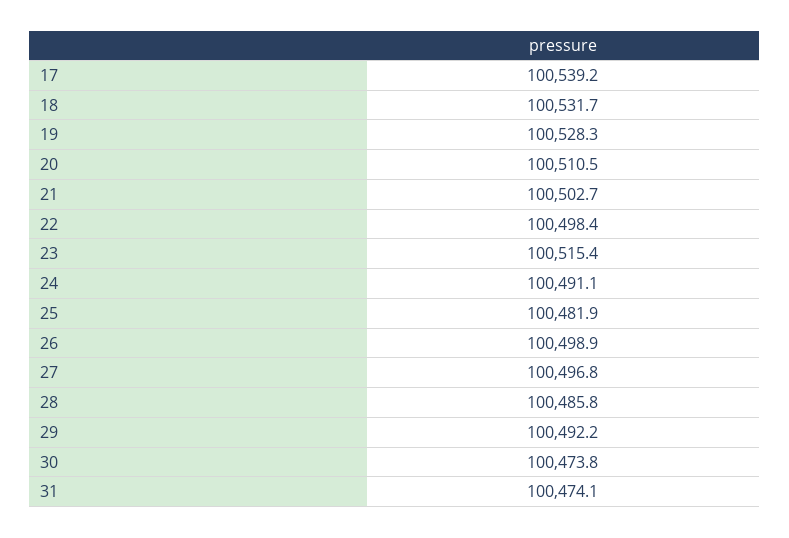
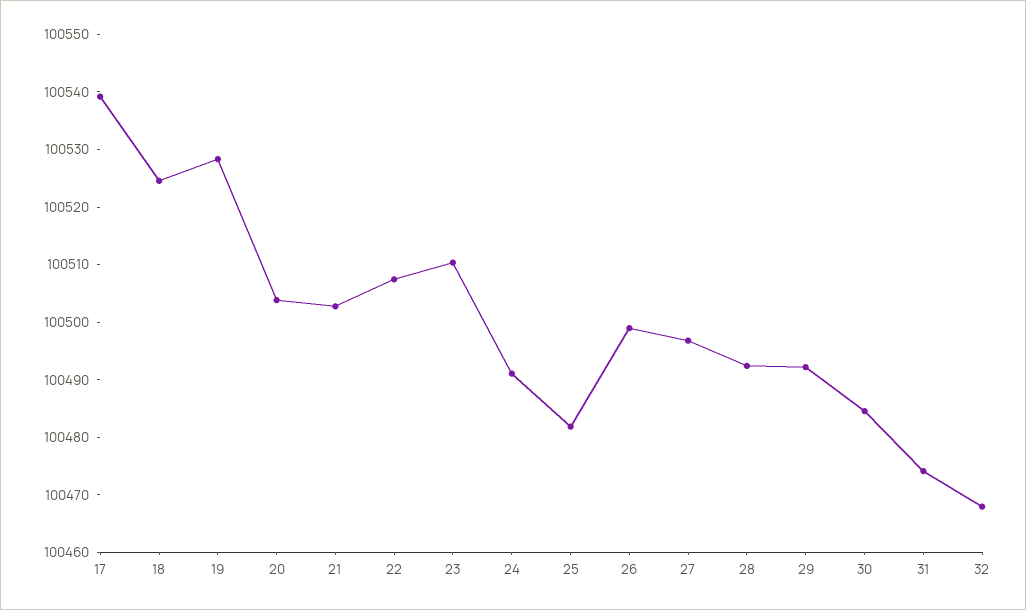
  {
    "17": 100539.2,
-   "18": 100531.7,
+   "18": 100524,
    "19": 100528.3,
-   "20": 100510.5,
+   "20": 100504,
    "21": 100502.7,
-   "22": 100498.4,
+   "22": 100508,
-   "23": 100515.4,
+   "23": 100510,
    "24": 100491.1,
    "25": 100481.9,
    "26": 100498.9,
    "27": 100496.8,
-   "28": 100485.8,
+   "28": 100492,
    "29": 100492.2,
-   "30": 100473.8,
+   "30": 100484,
-   "31": 100474.1
+   "31": 100474.1,
+   "32": 100468
  }

